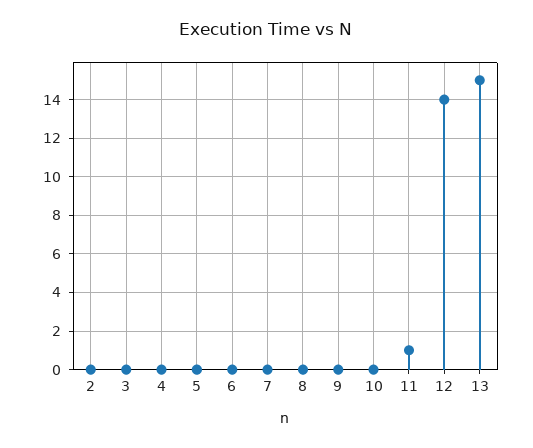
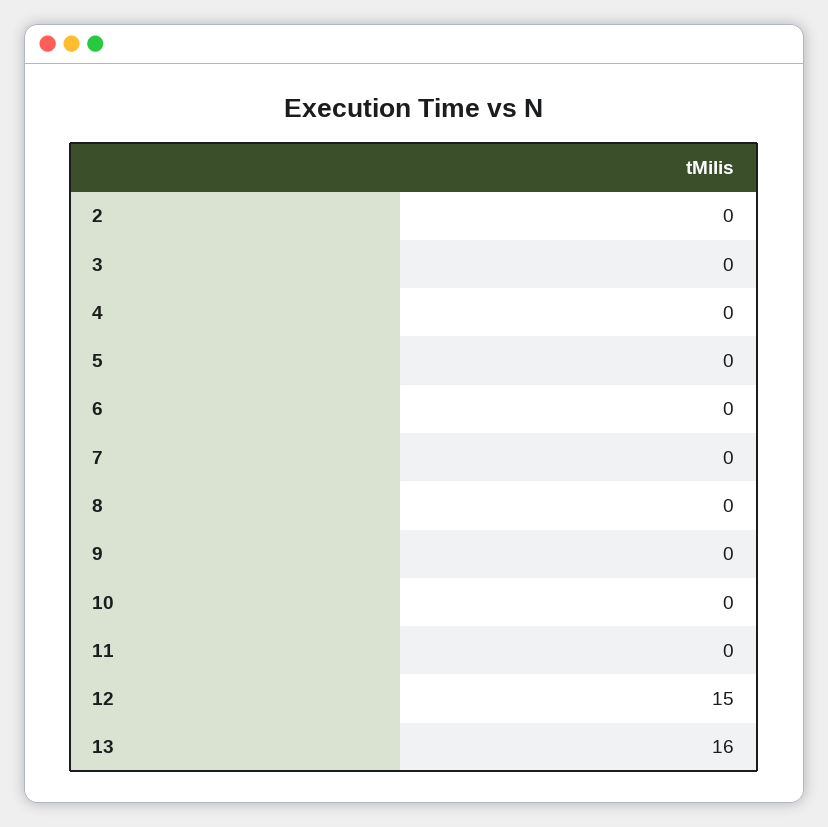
  {
    "2": 0,
    "3": 0,
    "4": 0,
    "5": 0,
    "6": 0,
    "7": 0,
    "8": 0,
    "9": 0,
    "10": 0,
-   "11": 1,
+   "11": 0,
-   "12": 14,
+   "12": 15,
-   "13": 15
+   "13": 16
  }

